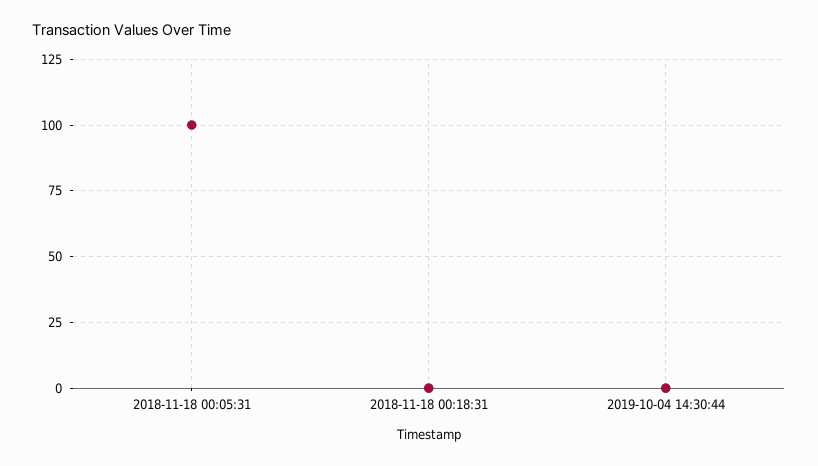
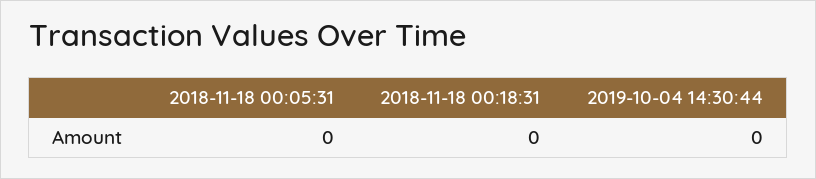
  {
-   "2018-11-18 00:05:31": 100,
+   "2018-11-18 00:05:31": 0,
    "2018-11-18 00:18:31": 0,
    "2019-10-04 14:30:44": 0
  }

